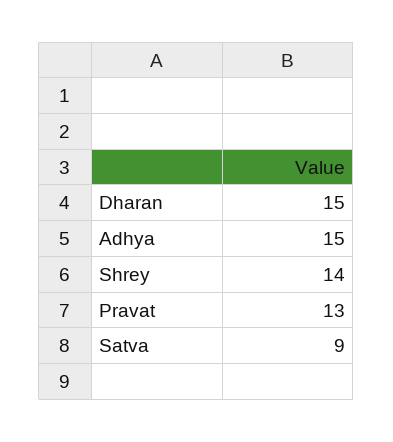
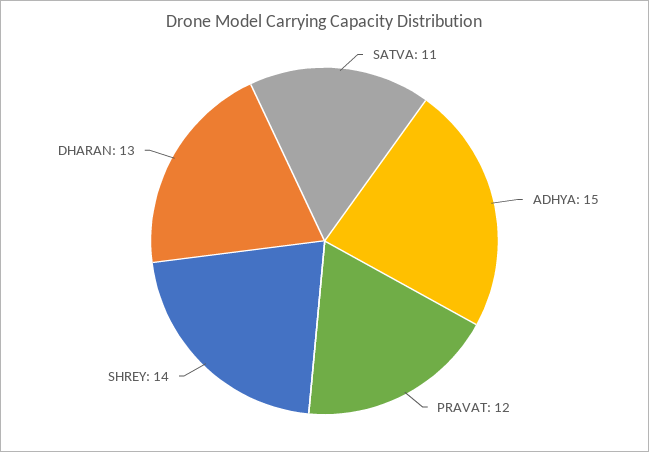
  {
-   "Dharan": 15,
+   "Dharan": 13,
    "Adhya": 15,
    "Shrey": 14,
-   "Pravat": 13,
+   "Pravat": 12,
-   "Satva": 9
+   "Satva": 11
  }

